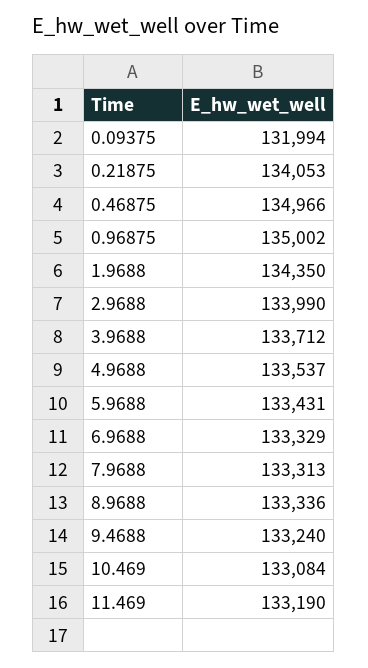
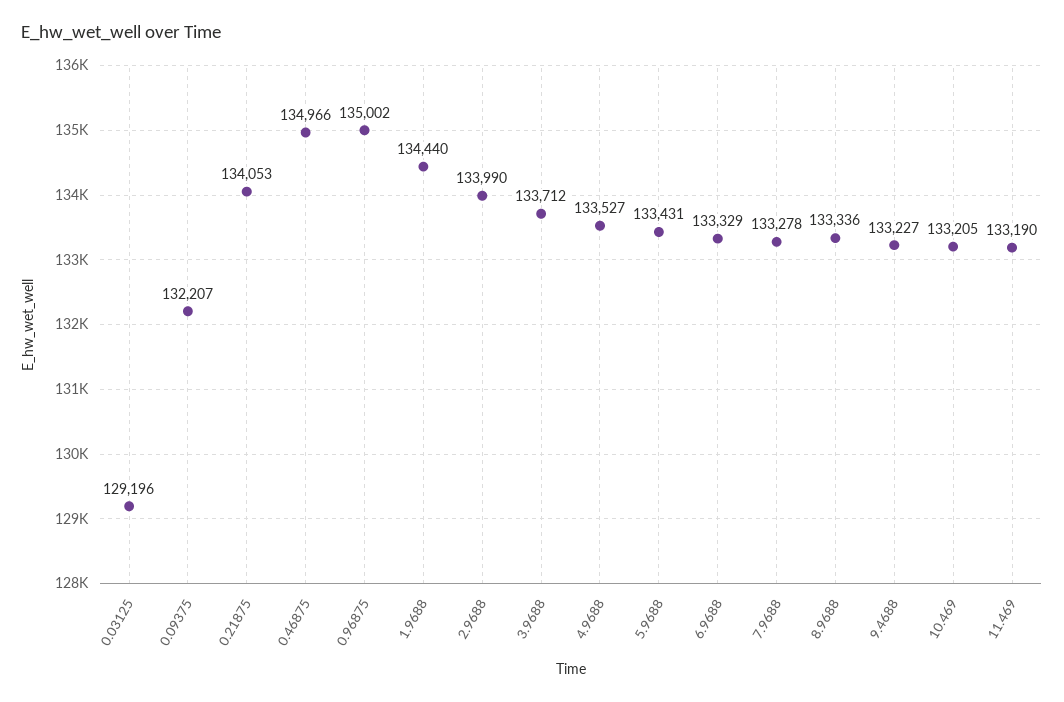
  {
-   "0.09375": 131994,
+   "0.09375": 132207,
    "0.21875": 134053,
    "0.46875": 134966,
    "0.96875": 135002,
-   "1.9688": 134350,
+   "1.9688": 134440,
    "2.9688": 133990,
    "3.9688": 133712,
-   "4.9688": 133537,
+   "4.9688": 133527,
    "5.9688": 133431,
    "6.9688": 133329,
-   "7.9688": 133313,
+   "7.9688": 133278,
    "8.9688": 133336,
-   "9.4688": 133240,
+   "9.4688": 133227,
-   "10.469": 133084,
+   "10.469": 133205,
-   "11.469": 133190
+   "11.469": 133190,
+   "0.03125": 129196
  }

